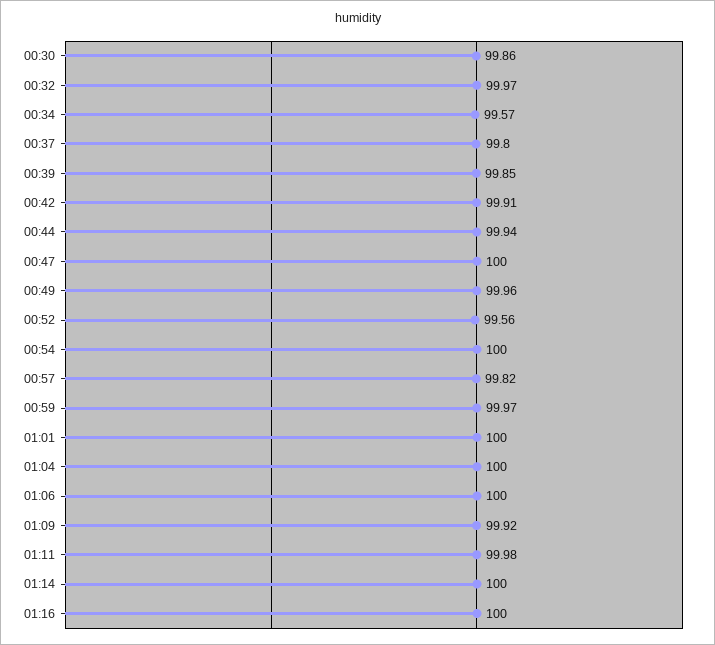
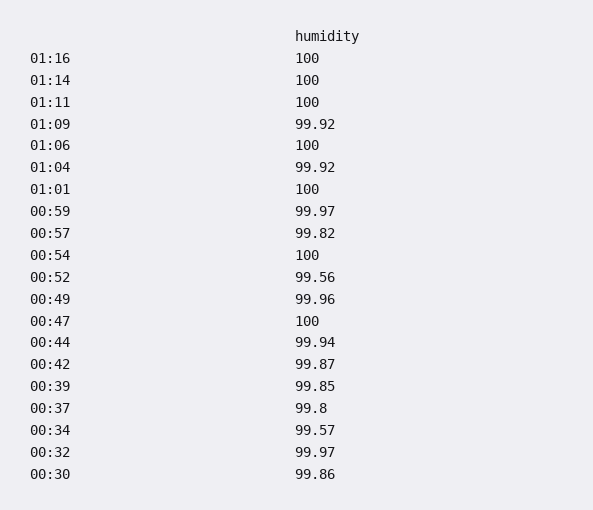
  {
    "00:30": 99.86,
    "00:32": 99.97,
    "00:34": 99.57,
    "00:37": 99.8,
    "00:39": 99.85,
-   "00:42": 99.91,
+   "00:42": 99.87,
    "00:44": 99.94,
    "00:47": 100,
    "00:49": 99.96,
    "00:52": 99.56,
    "00:54": 100,
    "00:57": 99.82,
    "00:59": 99.97,
    "01:01": 100,
-   "01:04": 100,
+   "01:04": 99.92,
    "01:06": 100,
    "01:09": 99.92,
-   "01:11": 99.98,
+   "01:11": 100,
    "01:14": 100,
    "01:16": 100
  }

